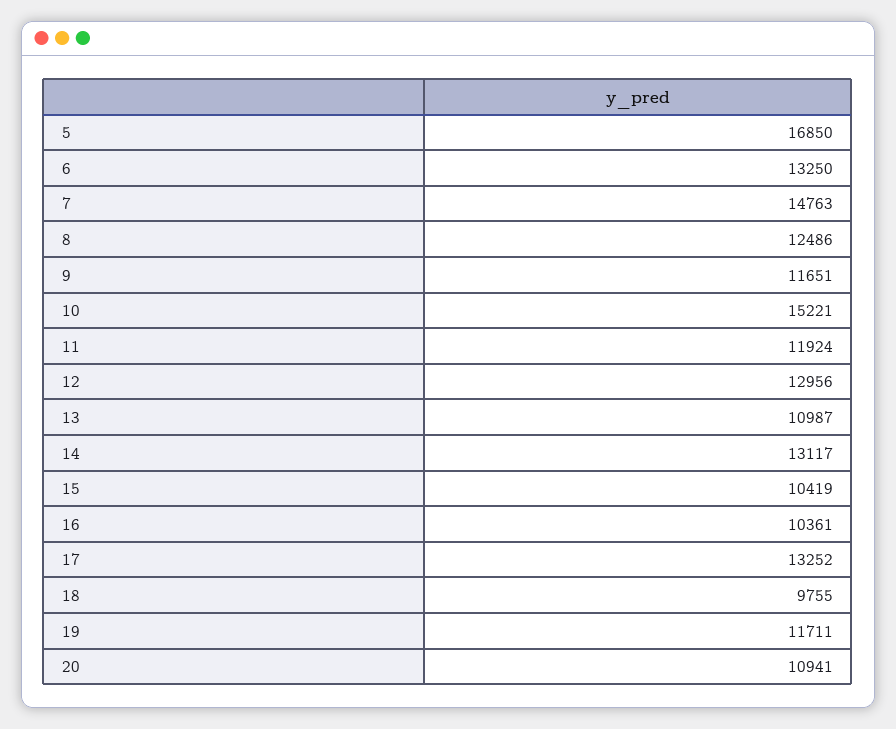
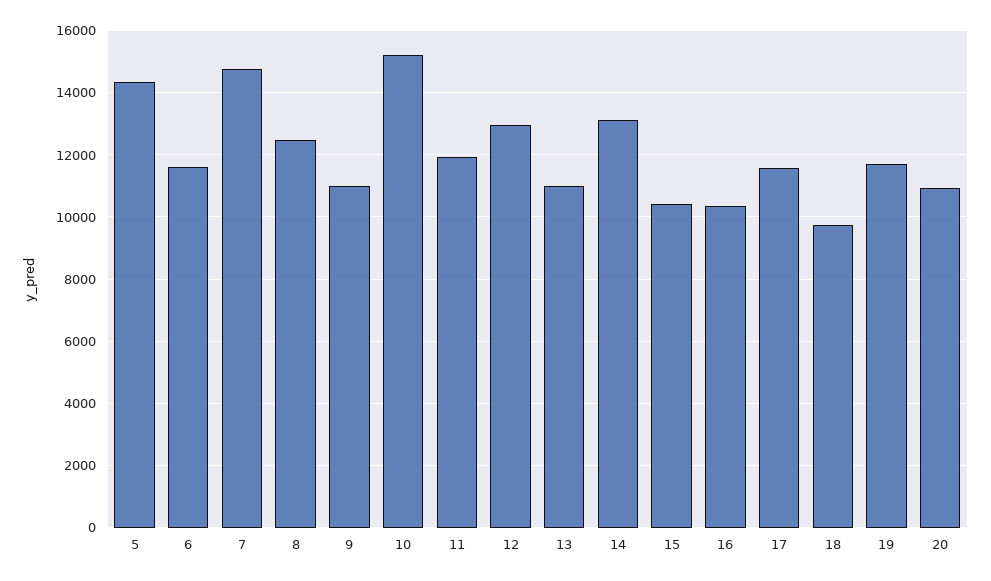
  {
-   "5": 16850,
+   "5": 14400,
-   "6": 13250,
+   "6": 11600,
    "7": 14763,
    "8": 12486,
-   "9": 11651,
+   "9": 11000,
    "10": 15221,
    "11": 11924,
    "12": 12956,
    "13": 10987,
    "14": 13117,
    "15": 10419,
    "16": 10361,
-   "17": 13252,
+   "17": 11600,
    "18": 9755,
    "19": 11711,
    "20": 10941
  }

